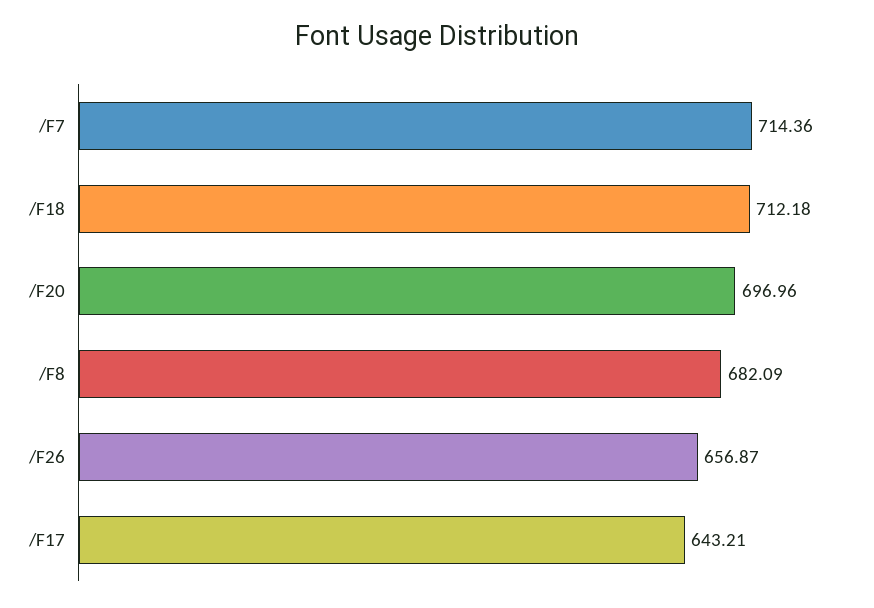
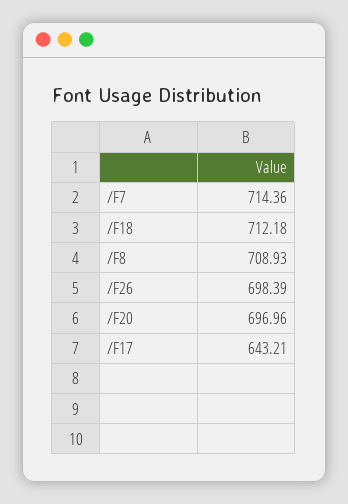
  {
    "/F7": 714.36,
    "/F18": 712.18,
    "/F20": 696.96,
-   "/F8": 682.09,
+   "/F8": 708.93,
-   "/F26": 656.87,
+   "/F26": 698.39,
    "/F17": 643.21
  }

